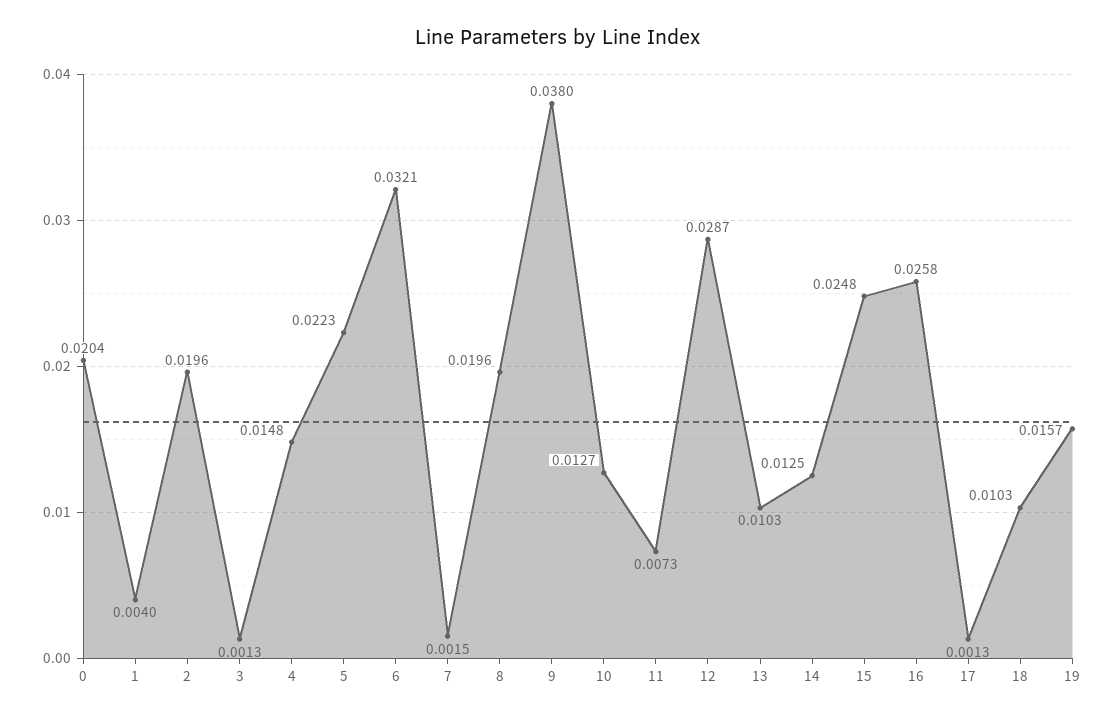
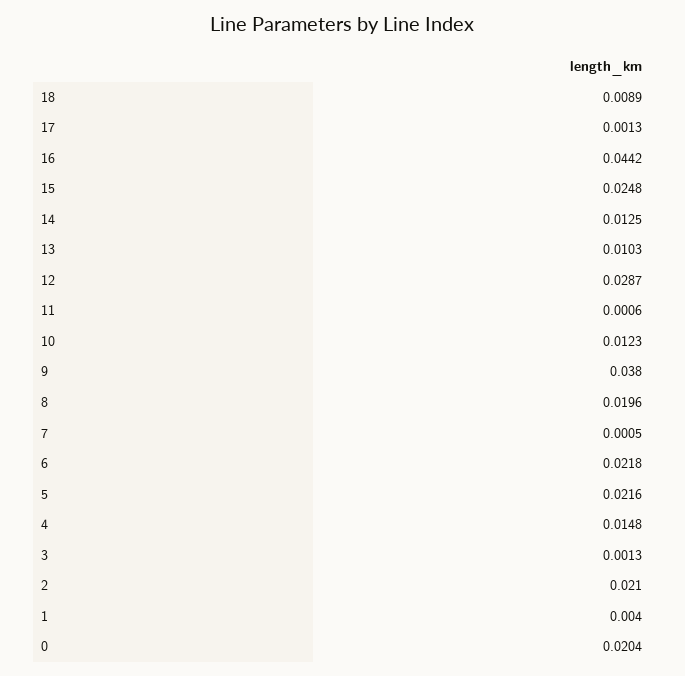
  {
    "0": 0.0204,
    "1": 0.004,
-   "2": 0.0196,
+   "2": 0.021,
    "3": 0.0013,
    "4": 0.0148,
-   "5": 0.0223,
+   "5": 0.0216,
-   "6": 0.0321,
+   "6": 0.0218,
-   "7": 0.0015,
+   "7": 0.0005,
    "8": 0.0196,
    "9": 0.038,
-   "10": 0.0127,
+   "10": 0.0123,
-   "11": 0.0073,
+   "11": 0.0006,
    "12": 0.0287,
    "13": 0.0103,
    "14": 0.0125,
    "15": 0.0248,
-   "16": 0.0258,
+   "16": 0.0442,
    "17": 0.0013,
-   "18": 0.0103,
+   "18": 0.0089
-   "19": 0.0157
  }

